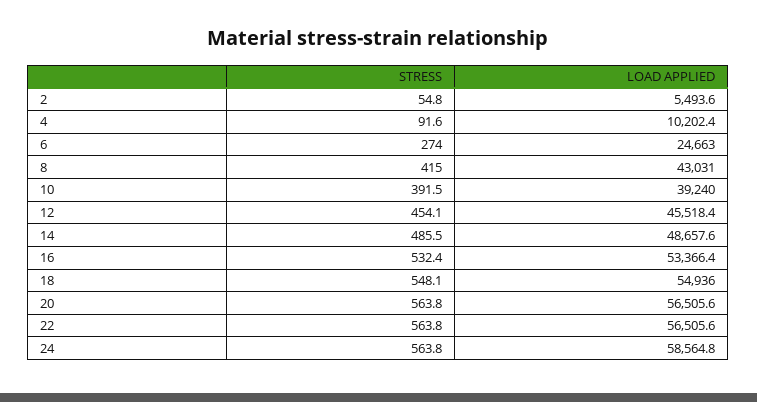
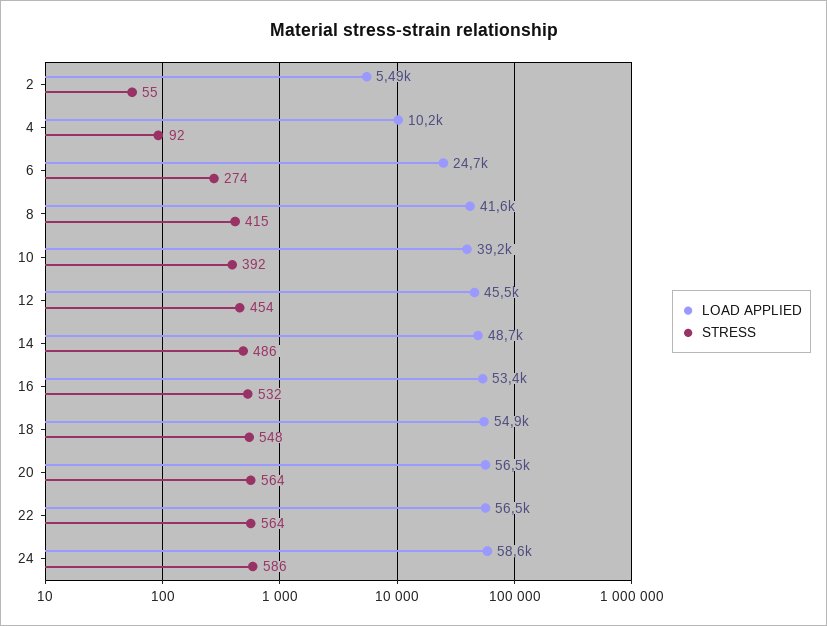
  {
    "STRESS": {
      "2": 54.8,
      "4": 91.6,
      "6": 274,
      "8": 415,
      "10": 391.5,
      "12": 454.1,
      "14": 485.5,
      "16": 532.4,
      "18": 548.1,
      "20": 563.8,
      "22": 563.8,
-     "24": 563.8
+     "24": 586
    },
    "LOAD APPLIED": {
      "2": 5493.6,
      "4": 10202.4,
      "6": 24663,
-     "8": 43031,
+     "8": 41600,
      "10": 39240,
      "12": 45518.4,
      "14": 48657.6,
      "16": 53366.4,
      "18": 54936,
      "20": 56505.6,
      "22": 56505.6,
      "24": 58564.8
    }
  }

